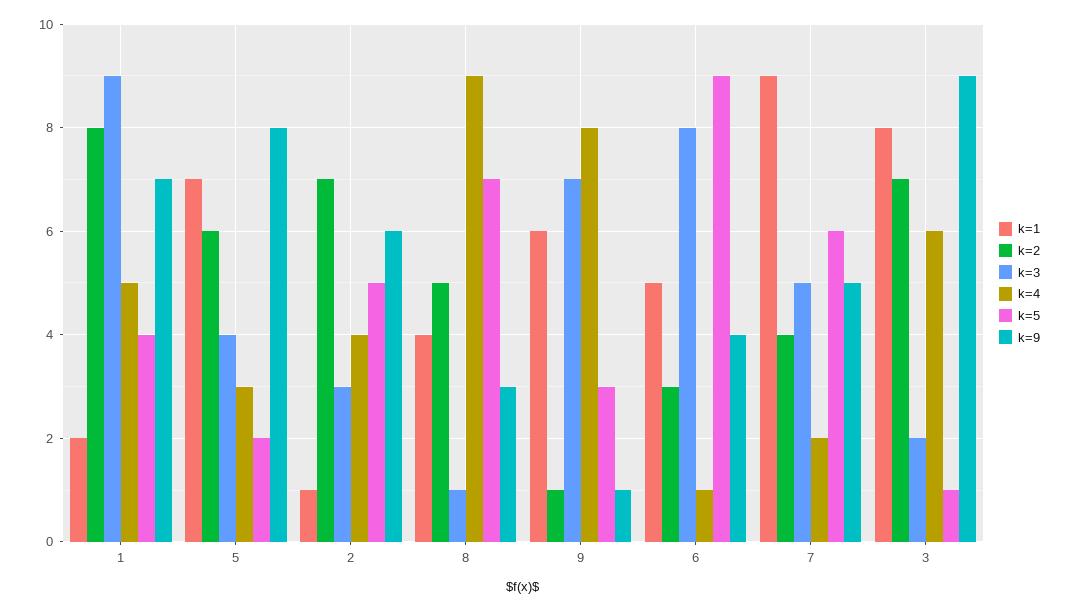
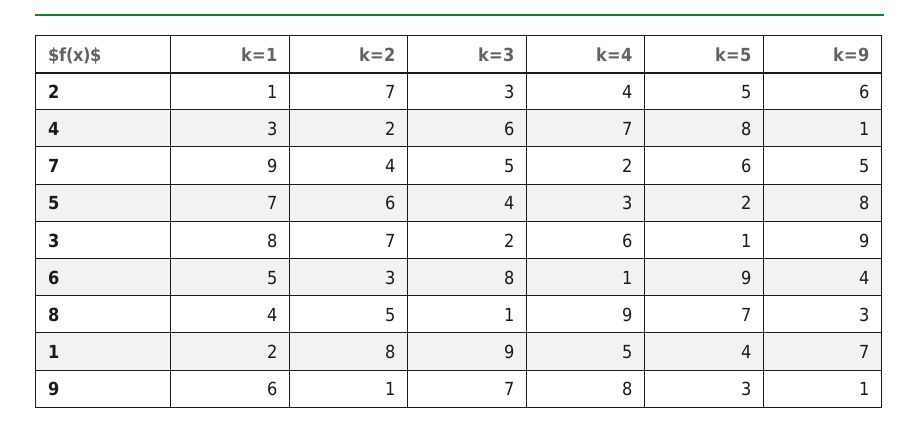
  {
    "k=1": {
      "1": 2,
      "5": 7,
      "2": 1,
      "8": 4,
      "9": 6,
      "6": 5,
      "7": 9,
-     "3": 8
+     "3": 8,
+     "4": 3
    },
    "k=2": {
      "1": 8,
      "5": 6,
      "2": 7,
      "8": 5,
      "9": 1,
      "6": 3,
      "7": 4,
-     "3": 7
+     "3": 7,
+     "4": 2
    },
    "k=3": {
      "1": 9,
      "5": 4,
      "2": 3,
      "8": 1,
      "9": 7,
      "6": 8,
      "7": 5,
-     "3": 2
+     "3": 2,
+     "4": 6
    },
    "k=4": {
      "1": 5,
      "5": 3,
      "2": 4,
      "8": 9,
      "9": 8,
      "6": 1,
      "7": 2,
-     "3": 6
+     "3": 6,
+     "4": 7
    },
    "k=5": {
      "1": 4,
      "5": 2,
      "2": 5,
      "8": 7,
      "9": 3,
      "6": 9,
      "7": 6,
-     "3": 1
+     "3": 1,
+     "4": 8
    },
    "k=9": {
      "1": 7,
      "5": 8,
      "2": 6,
      "8": 3,
      "9": 1,
      "6": 4,
      "7": 5,
-     "3": 9
+     "3": 9,
+     "4": 1
    }
  }

